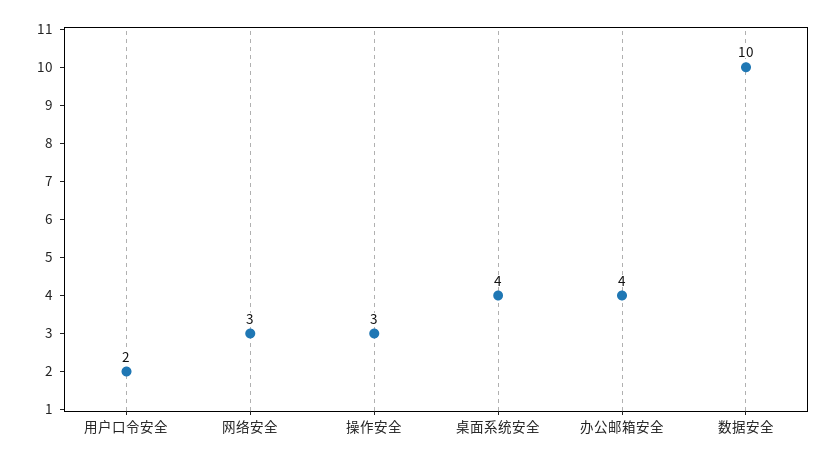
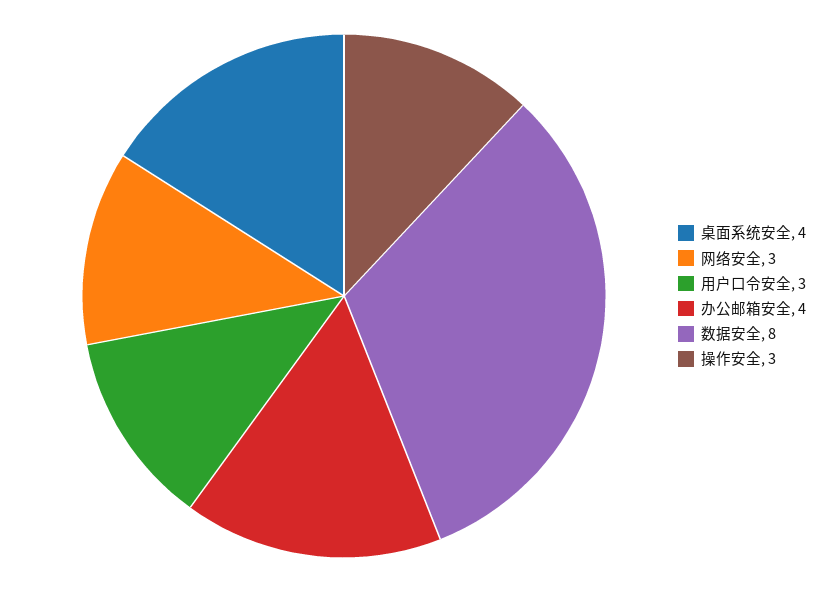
  {
-   "用户口令安全": 2,
+   "用户口令安全": 3,
    "网络安全": 3,
    "操作安全": 3,
    "桌面系统安全": 4,
    "办公邮箱安全": 4,
-   "数据安全": 10
+   "数据安全": 8
  }

